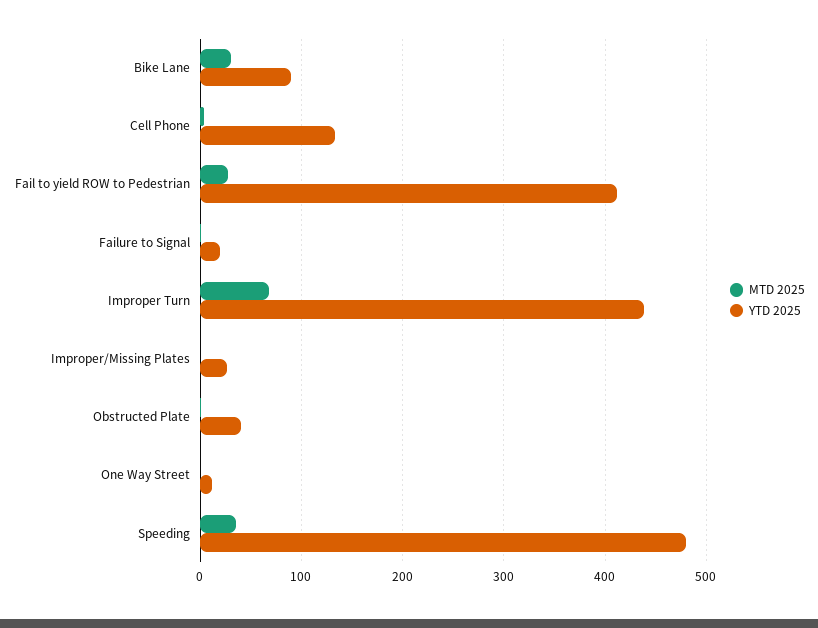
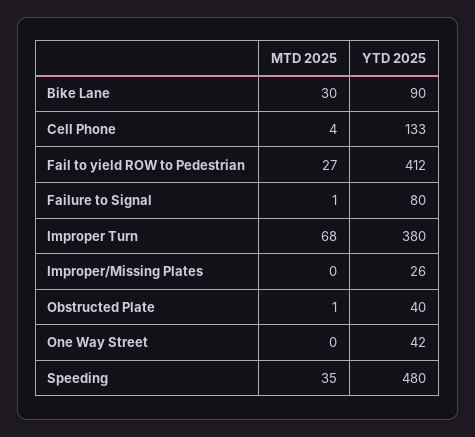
  {
    "MTD 2025": {
      "Bike Lane": 30,
      "Cell Phone": 4,
      "Fail to yield ROW to Pedestrian": 27,
      "Failure to Signal": 1,
      "Improper Turn": 68,
      "Improper/Missing Plates": 0,
      "Obstructed Plate": 1,
      "One Way Street": 0,
      "Speeding": 35
    },
    "YTD 2025": {
      "Bike Lane": 90,
      "Cell Phone": 133,
      "Fail to yield ROW to Pedestrian": 412,
-     "Failure to Signal": 20,
+     "Failure to Signal": 80,
-     "Improper Turn": 440,
+     "Improper Turn": 380,
      "Improper/Missing Plates": 26,
      "Obstructed Plate": 40,
-     "One Way Street": 10,
+     "One Way Street": 42,
      "Speeding": 480
    }
  }

